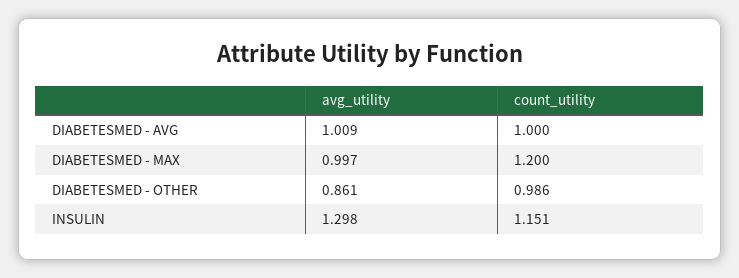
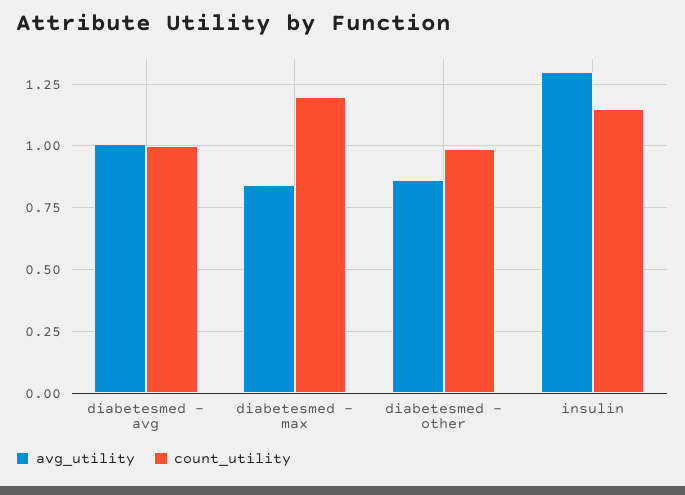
  {
    "avg_utility": {
      "DIABETESMED - AVG": 1.009,
-     "DIABETESMED - MAX": 0.997,
+     "DIABETESMED - MAX": 0.85,
      "DIABETESMED - OTHER": 0.861,
      "INSULIN": 1.298
    },
    "count_utility": {
      "DIABETESMED - AVG": 1,
      "DIABETESMED - MAX": 1.2,
      "DIABETESMED - OTHER": 0.986,
      "INSULIN": 1.151
    }
  }

